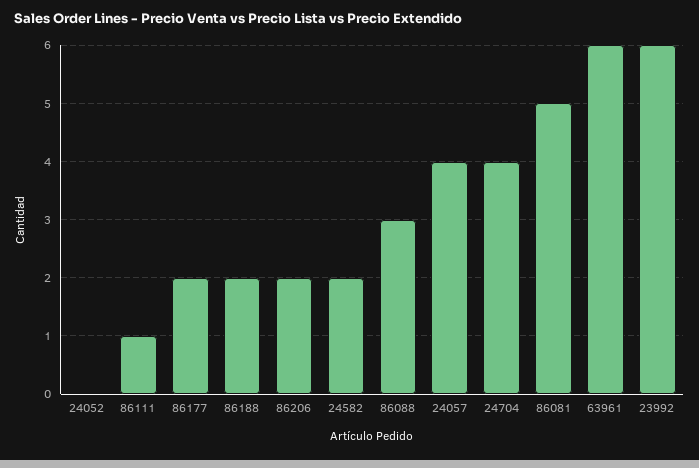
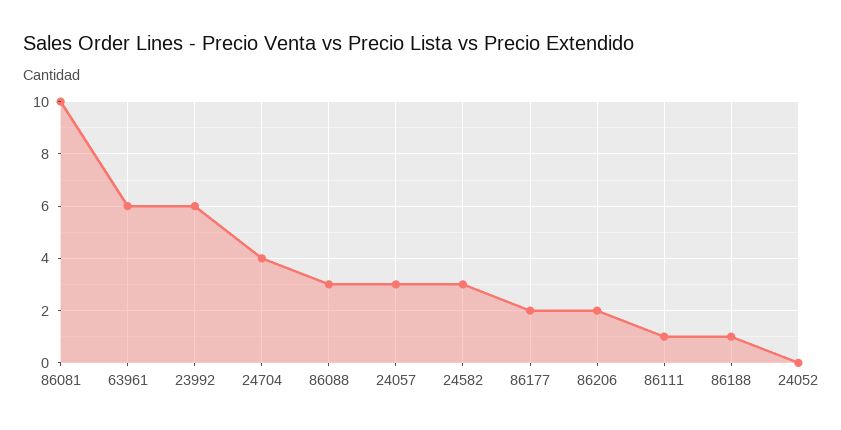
  {
    "24052": 0,
    "86111": 1,
    "86177": 2,
-   "86188": 2,
+   "86188": 1,
    "86206": 2,
-   "24582": 2,
+   "24582": 3,
    "86088": 3,
-   "24057": 4,
+   "24057": 3,
    "24704": 4,
-   "86081": 5,
+   "86081": 10,
    "63961": 6,
    "23992": 6
  }

